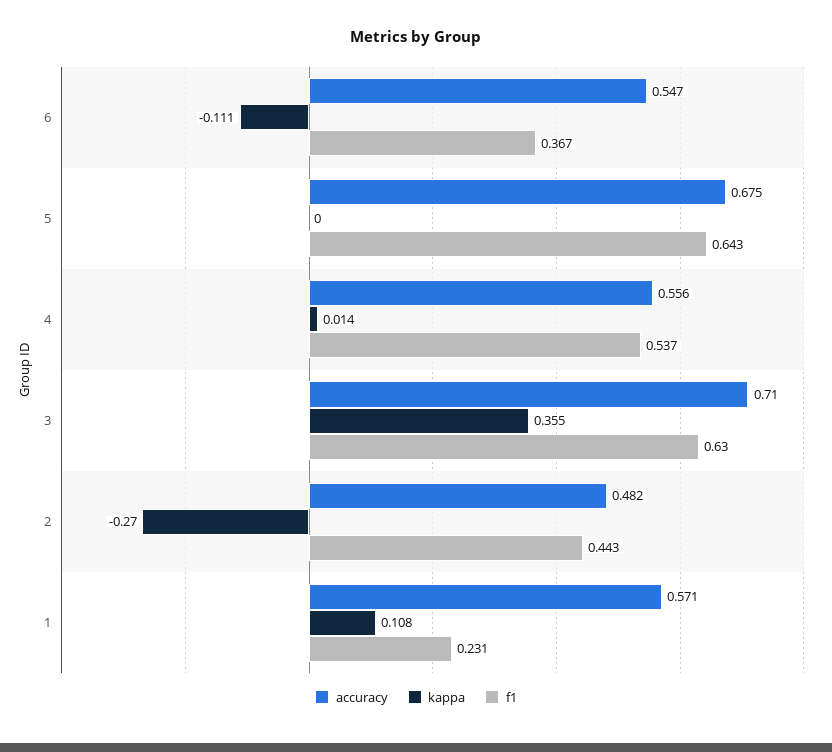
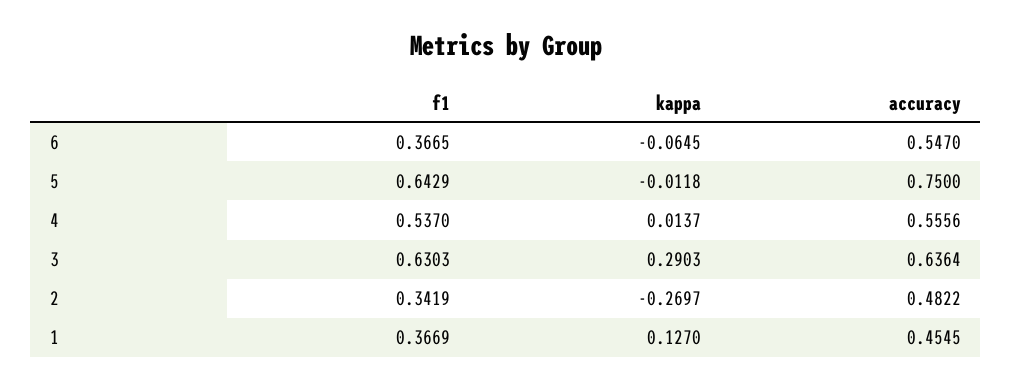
  {
    "accuracy": {
      "6": 0.547,
-     "5": 0.675,
+     "5": 0.75,
      "4": 0.5556,
-     "3": 0.71,
+     "3": 0.6364,
      "2": 0.4822,
-     "1": 0.571
+     "1": 0.4545
    },
    "kappa": {
-     "6": -0.111,
+     "6": -0.0645,
-     "5": 0,
+     "5": -0.0118,
      "4": 0.0137,
-     "3": 0.355,
+     "3": 0.2903,
      "2": -0.2697,
-     "1": 0.108
+     "1": 0.127
    },
    "f1": {
      "6": 0.3665,
      "5": 0.6429,
      "4": 0.537,
      "3": 0.6303,
-     "2": 0.443,
+     "2": 0.3419,
-     "1": 0.231
+     "1": 0.3669
    }
  }

